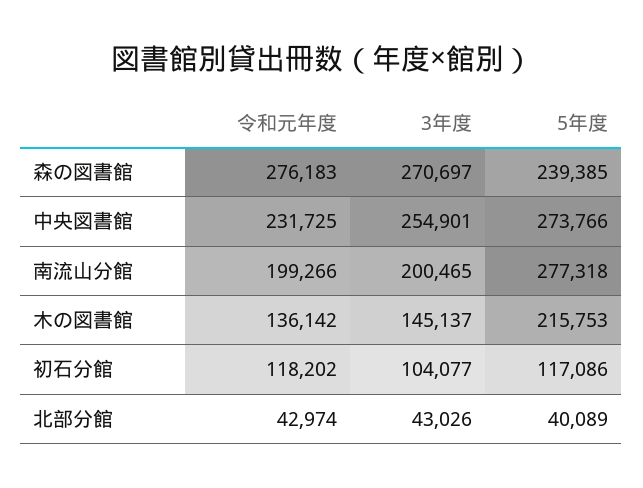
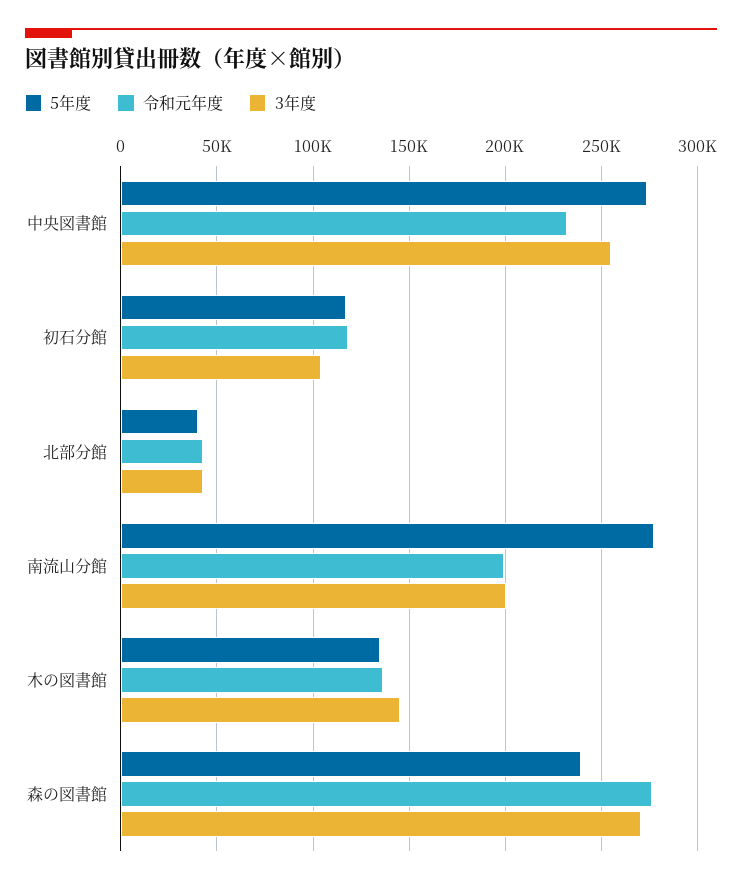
  {
    "令和元年度": {
      "森の図書館": 276183,
      "中央図書館": 231725,
      "南流山分館": 199266,
      "木の図書館": 136142,
      "初石分館": 118202,
      "北部分館": 42974
    },
    "3年度": {
      "森の図書館": 270697,
      "中央図書館": 254901,
      "南流山分館": 200465,
      "木の図書館": 145137,
      "初石分館": 104077,
      "北部分館": 43026
    },
    "5年度": {
      "森の図書館": 239385,
      "中央図書館": 273766,
      "南流山分館": 277318,
-     "木の図書館": 215753,
+     "木の図書館": 135000,
      "初石分館": 117086,
      "北部分館": 40089
    }
  }

